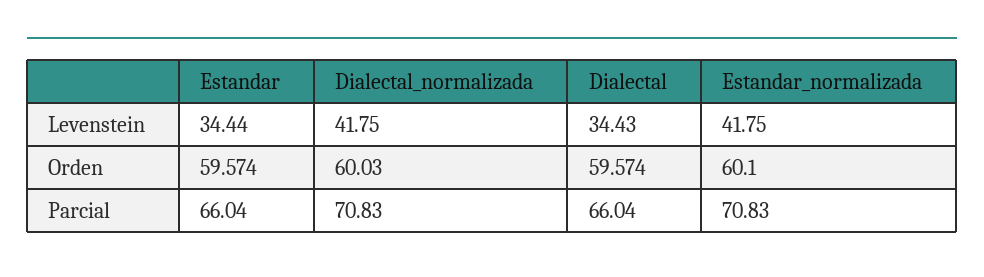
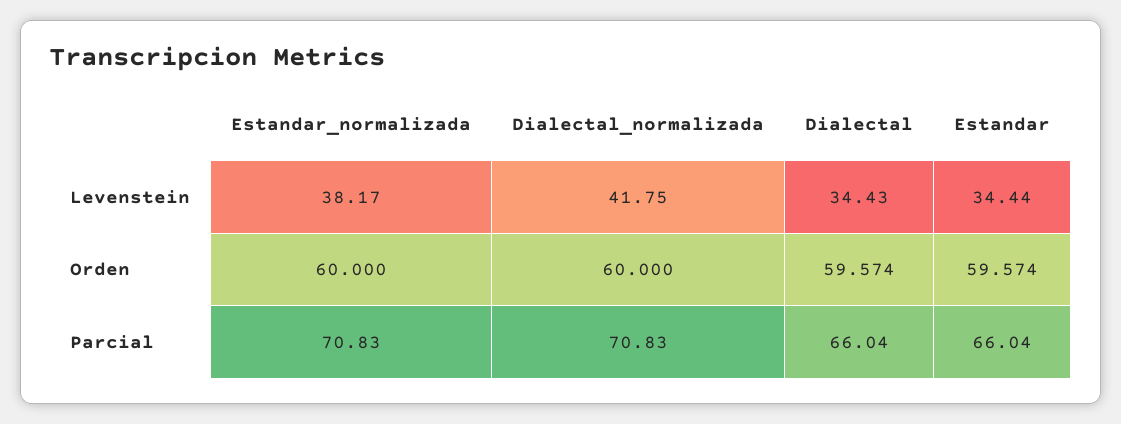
  {
    "Estandar": {
      "Levenstein": 34.44,
      "Orden": 59.574,
      "Parcial": 66.04
    },
    "Dialectal_normalizada": {
      "Levenstein": 41.75,
-     "Orden": 60.03,
+     "Orden": 60,
      "Parcial": 70.83
    },
    "Dialectal": {
      "Levenstein": 34.43,
      "Orden": 59.574,
      "Parcial": 66.04
    },
    "Estandar_normalizada": {
-     "Levenstein": 41.75,
+     "Levenstein": 38.17,
-     "Orden": 60.1,
+     "Orden": 60,
      "Parcial": 70.83
    }
  }

